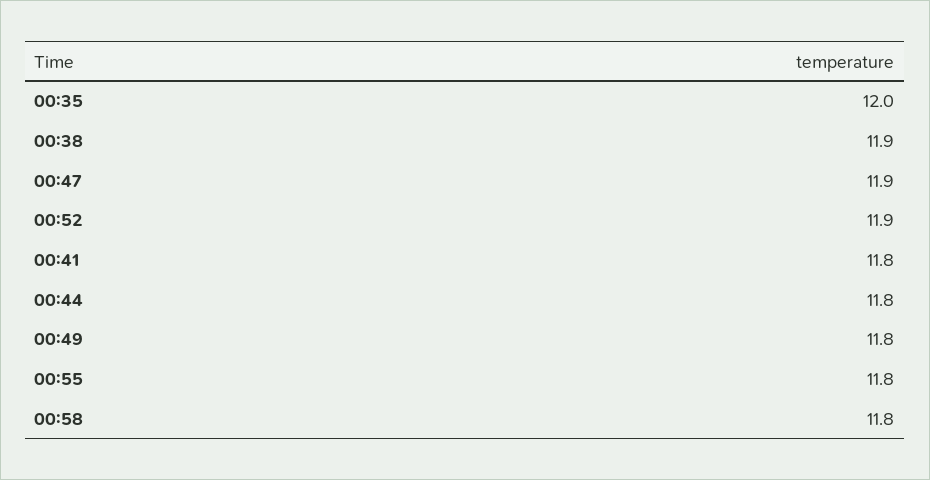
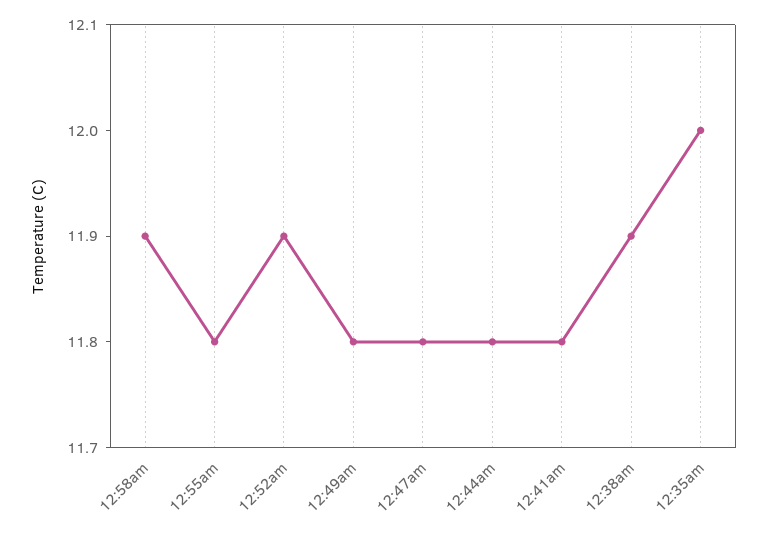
  {
    "00:35": 12,
    "00:38": 11.9,
-   "00:47": 11.9,
+   "00:47": 11.8,
    "00:52": 11.9,
    "00:41": 11.8,
    "00:44": 11.8,
    "00:49": 11.8,
    "00:55": 11.8,
-   "00:58": 11.8
+   "00:58": 11.9
  }

